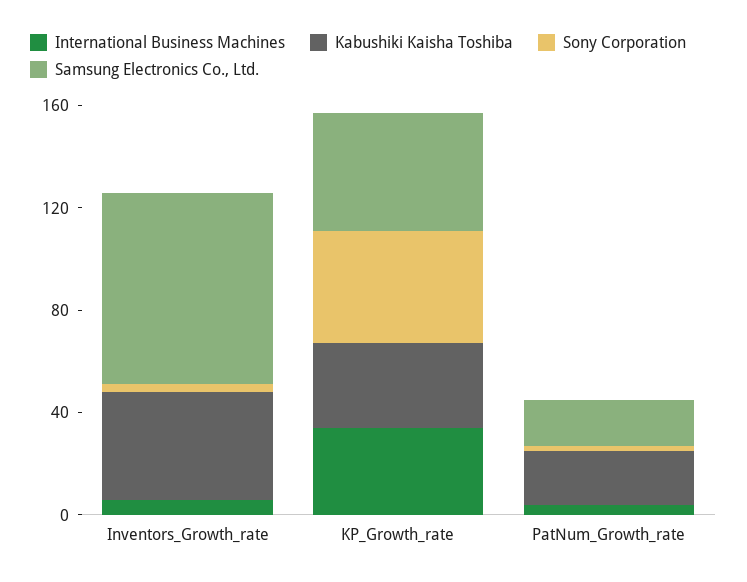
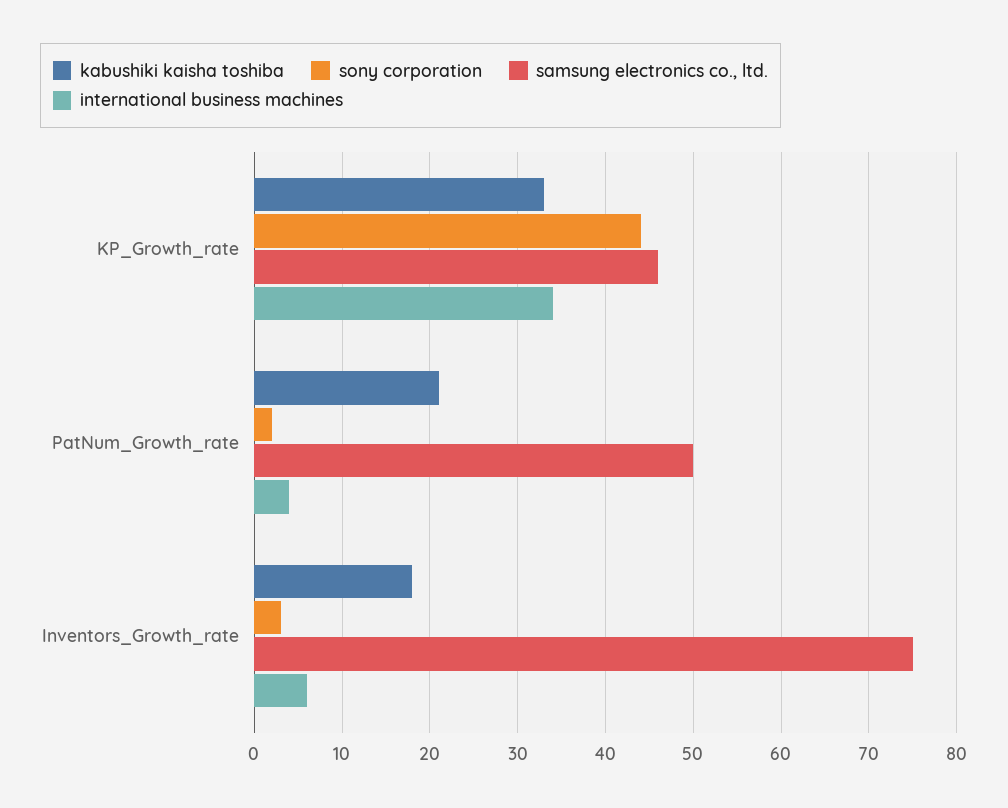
  {
    "International Business Machines": {
      "Inventors_Growth_rate": 6,
      "KP_Growth_rate": 34,
      "PatNum_Growth_rate": 4
    },
    "Kabushiki Kaisha Toshiba": {
-     "Inventors_Growth_rate": 40,
+     "Inventors_Growth_rate": 18,
      "KP_Growth_rate": 33,
      "PatNum_Growth_rate": 21
    },
    "Sony Corporation": {
      "Inventors_Growth_rate": 3,
      "KP_Growth_rate": 44,
      "PatNum_Growth_rate": 2
    },
    "Samsung Electronics Co., Ltd.": {
      "Inventors_Growth_rate": 75,
      "KP_Growth_rate": 46,
-     "PatNum_Growth_rate": 20
+     "PatNum_Growth_rate": 50
    }
  }

